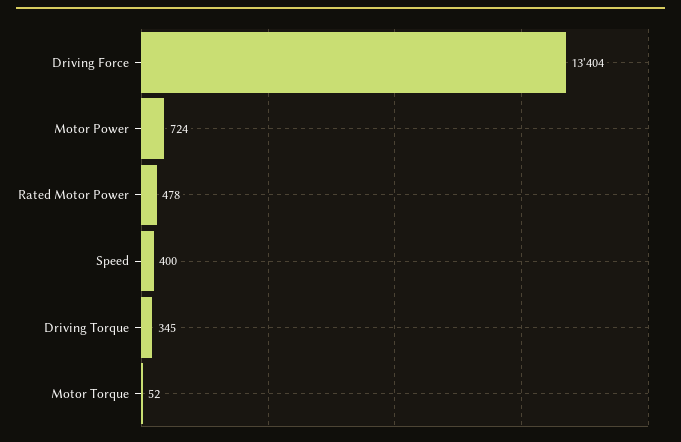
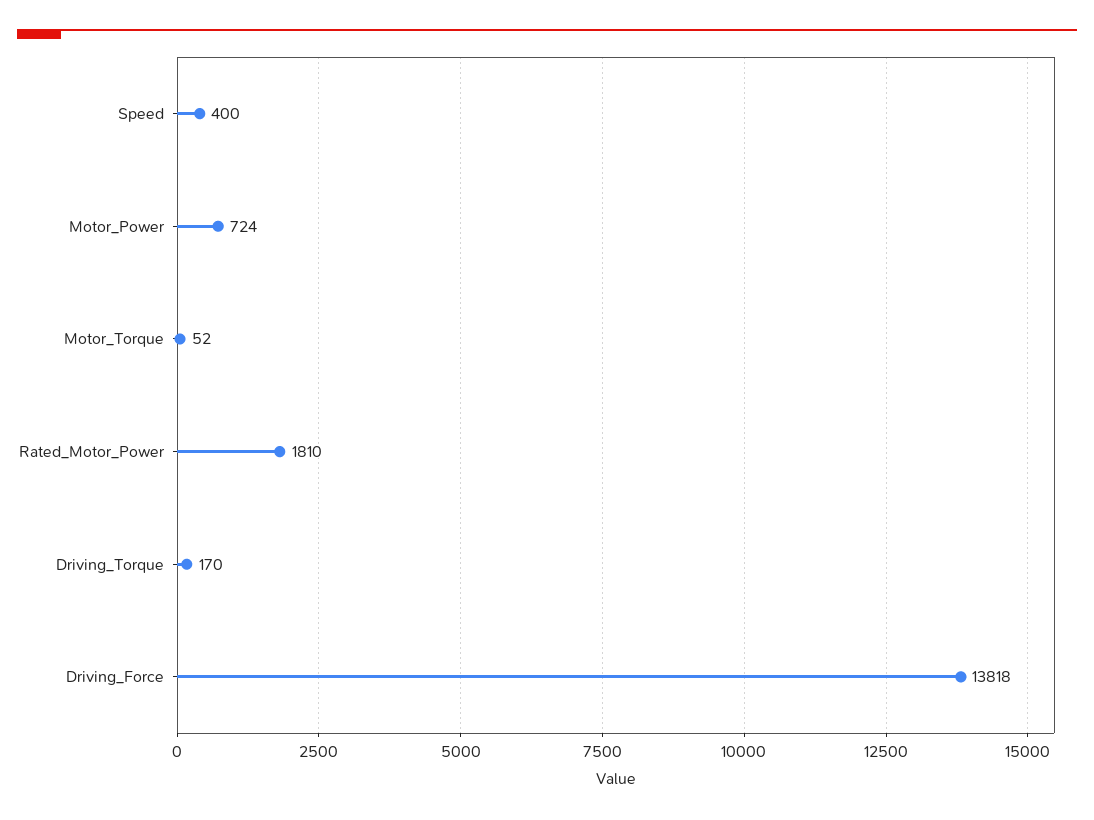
  {
-   "Driving Force": 13404,
+   "Driving Force": 13818,
    "Motor Power": 724,
-   "Rated Motor Power": 478,
+   "Rated Motor Power": 1810,
    "Speed": 400,
-   "Driving Torque": 345,
+   "Driving Torque": 170,
    "Motor Torque": 52
  }

